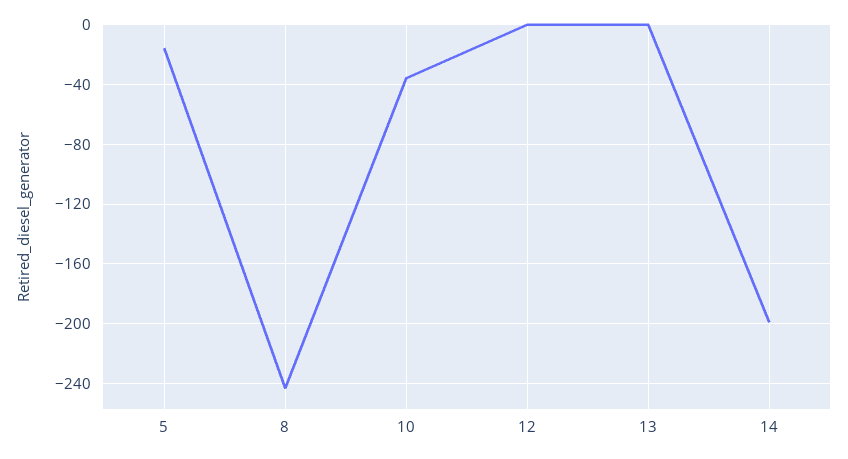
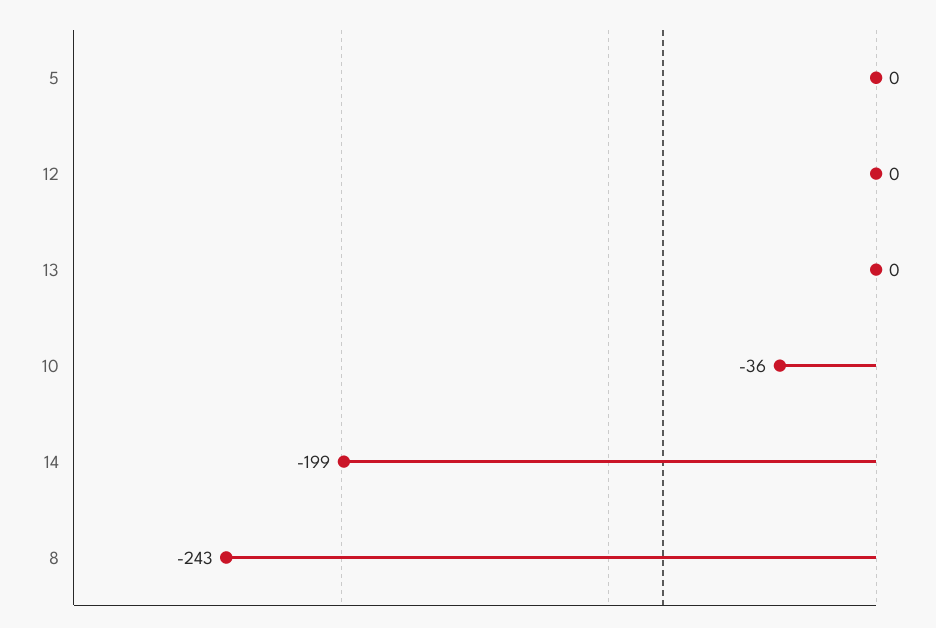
  {
-   "5": -15,
+   "5": 0,
    "8": -243,
    "10": -36,
    "12": 0,
    "13": 0,
    "14": -199
  }

